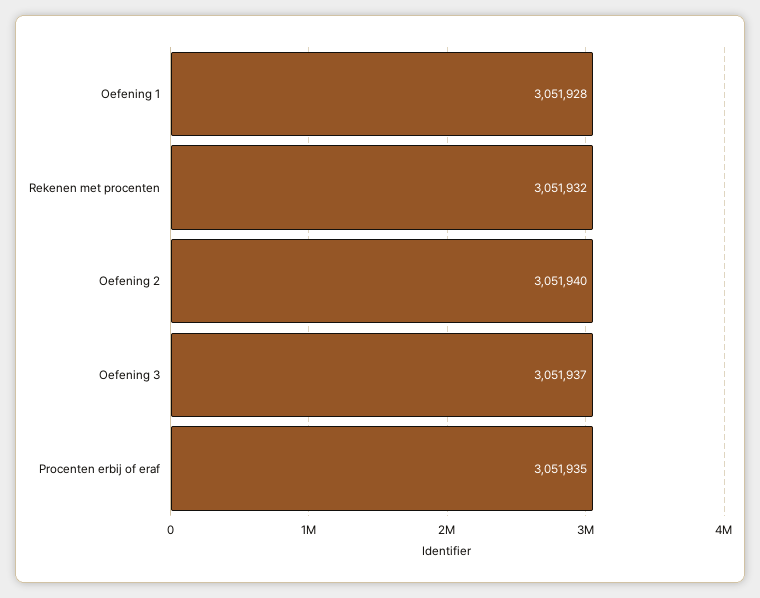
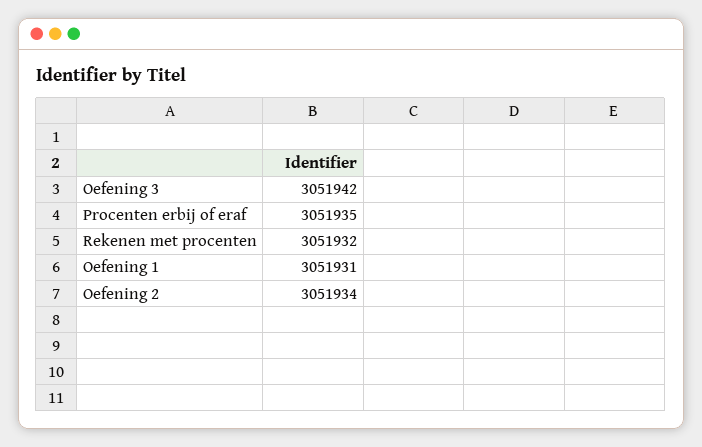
  {
-   "Oefening 1": 3051928,
+   "Oefening 1": 3051931,
    "Rekenen met procenten": 3051932,
-   "Oefening 2": 3051940,
+   "Oefening 2": 3051934,
-   "Oefening 3": 3051937,
+   "Oefening 3": 3051942,
    "Procenten erbij of eraf": 3051935
  }

